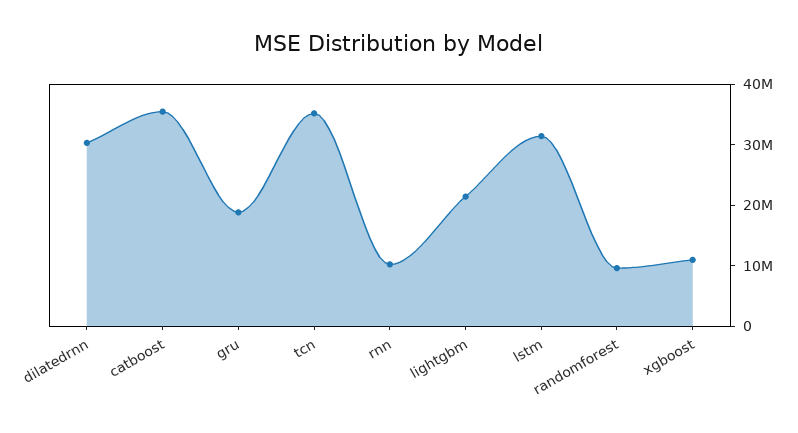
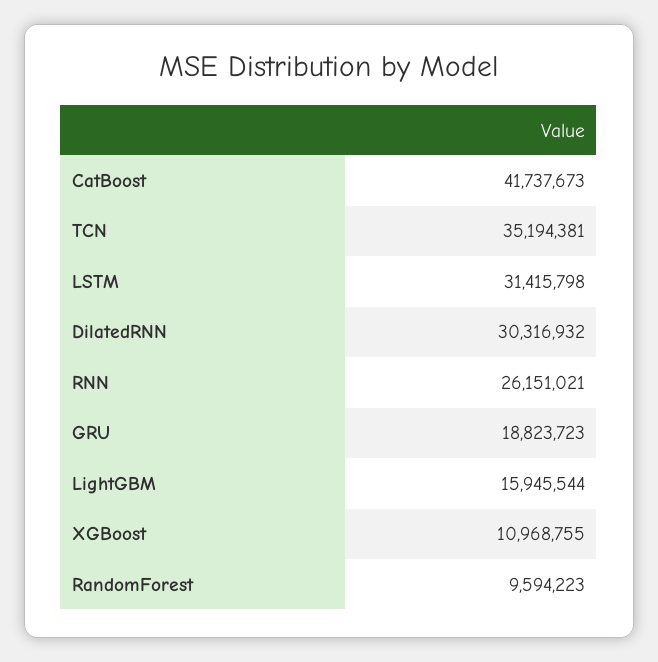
  {
    "dilatedrnn": 30316932,
-   "catboost": 36000000,
+   "catboost": 41737673,
    "gru": 18823723,
    "tcn": 35194381,
-   "rnn": 10000000,
+   "rnn": 26151021,
-   "lightgbm": 22000000,
+   "lightgbm": 15945544,
    "lstm": 31415798,
    "randomforest": 9594223,
    "xgboost": 10968755
  }

